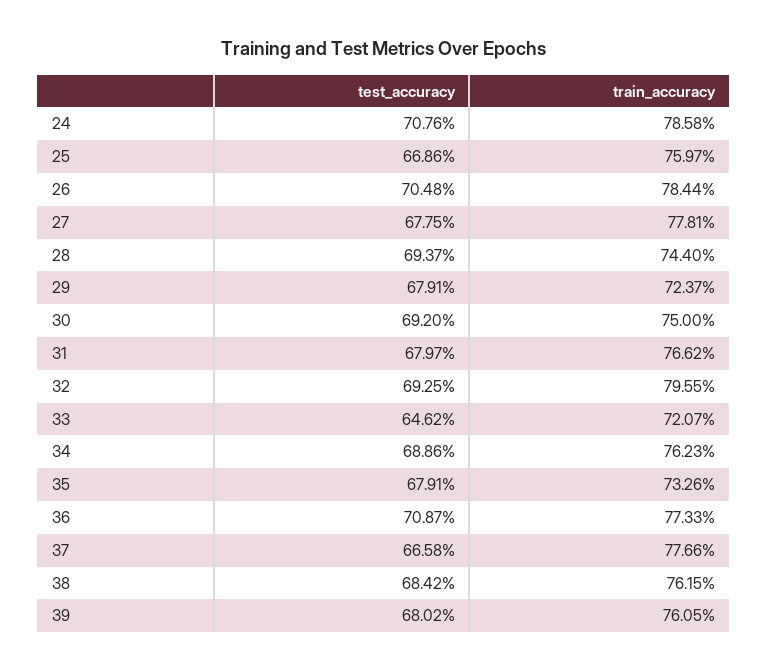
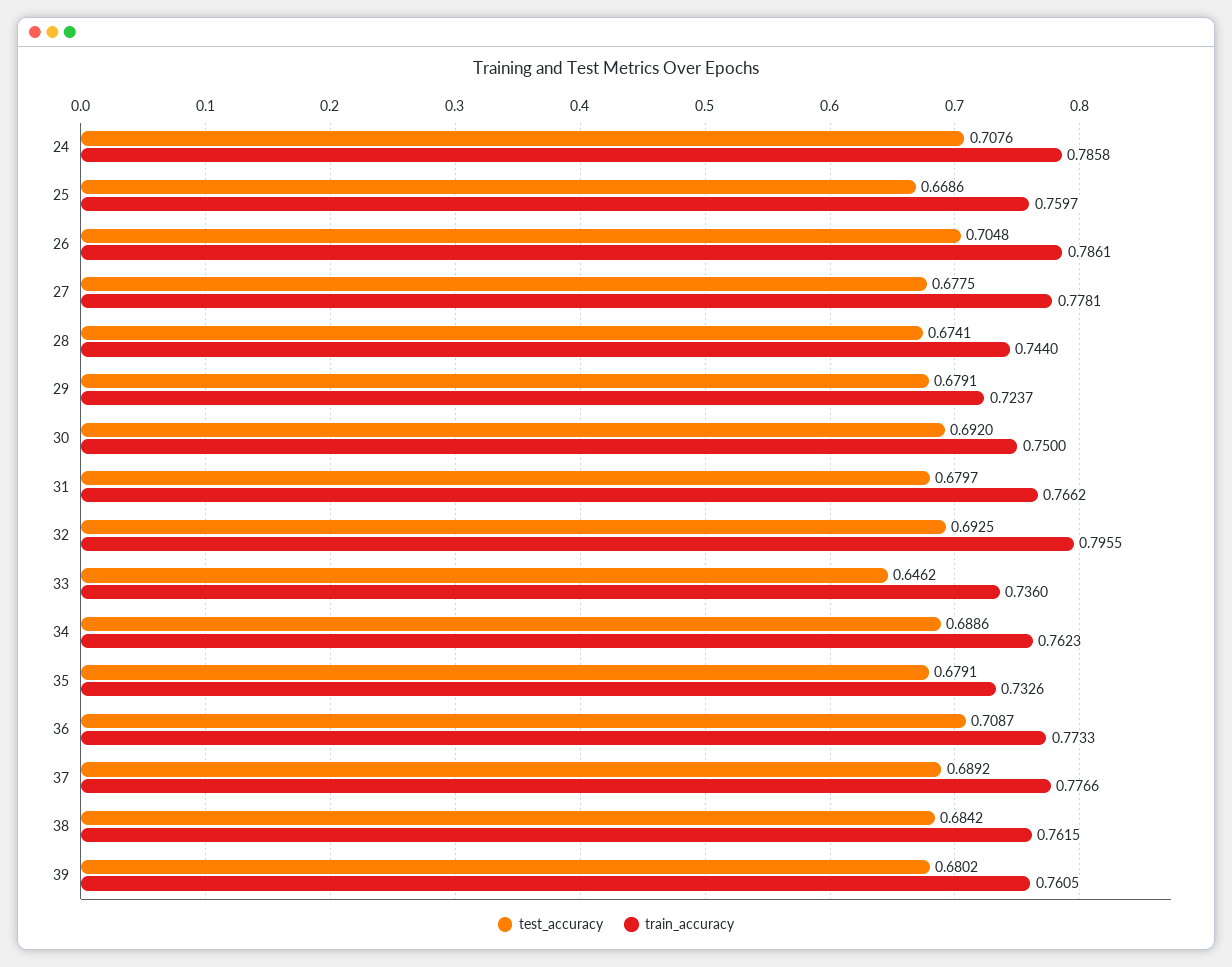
  {
    "test_accuracy": {
      "24": 0.7076,
      "25": 0.6686,
      "26": 0.7048,
      "27": 0.6775,
-     "28": 0.6937,
+     "28": 0.6741,
      "29": 0.6791,
      "30": 0.692,
      "31": 0.6797,
      "32": 0.6925,
      "33": 0.6462,
      "34": 0.6886,
      "35": 0.6791,
      "36": 0.7087,
-     "37": 0.6658,
+     "37": 0.6892,
      "38": 0.6842,
      "39": 0.6802
    },
    "train_accuracy": {
      "24": 0.7858,
      "25": 0.7597,
-     "26": 0.7844,
+     "26": 0.7861,
      "27": 0.7781,
      "28": 0.744,
      "29": 0.7237,
      "30": 0.75,
      "31": 0.7662,
      "32": 0.7955,
-     "33": 0.7207,
+     "33": 0.736,
      "34": 0.7623,
      "35": 0.7326,
      "36": 0.7733,
      "37": 0.7766,
      "38": 0.7615,
      "39": 0.7605
    }
  }

